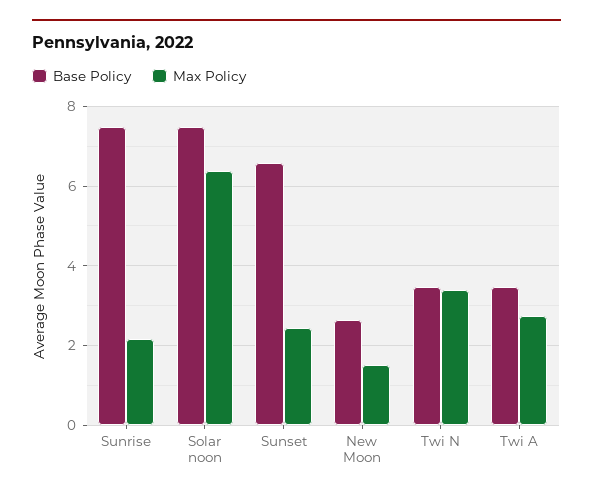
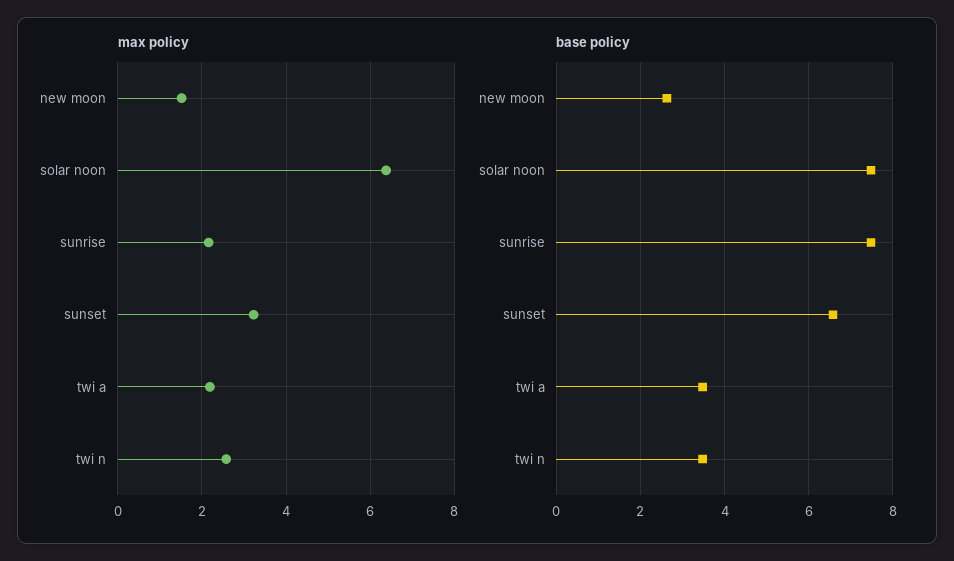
  {
    "Base Policy": {
      "Sunrise": 7.4,
      "Solar noon": 7.4,
      "Sunset": 6.6,
      "New Moon": 2.6,
      "Twi N": 3.4,
      "Twi A": 3.4
    },
    "Max Policy": {
      "Sunrise": 2.2,
      "Solar noon": 6.4,
-     "Sunset": 2.4,
+     "Sunset": 3.2,
      "New Moon": 1.6,
-     "Twi N": 3.4,
+     "Twi N": 2.6,
-     "Twi A": 2.8
+     "Twi A": 2.2
    }
  }

